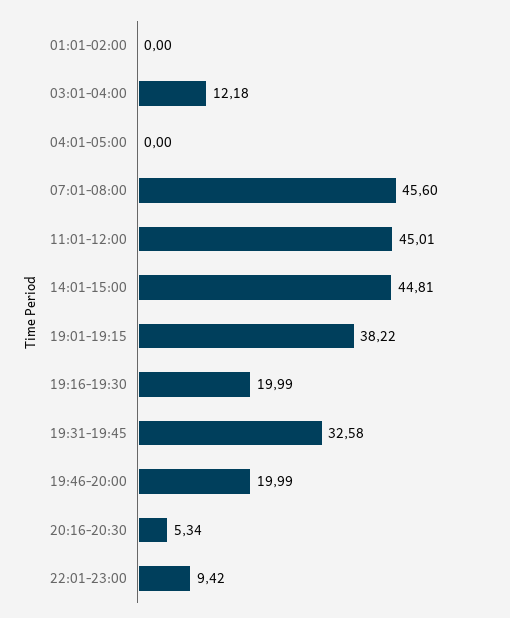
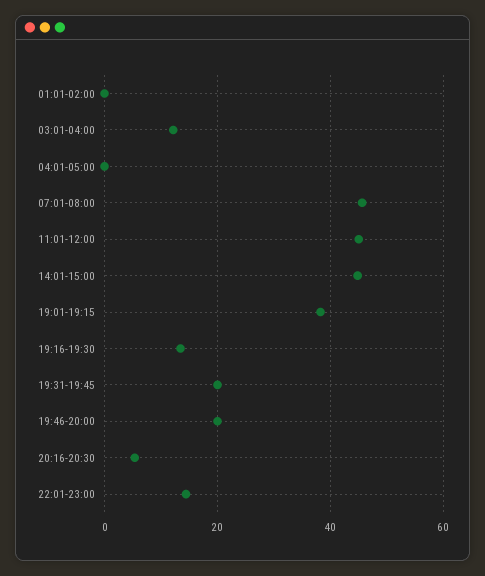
  {
    "01:01-02:00": 0,
    "03:01-04:00": 12.18,
    "04:01-05:00": 0,
    "07:01-08:00": 45.6,
    "11:01-12:00": 45.01,
    "14:01-15:00": 44.81,
    "19:01-19:15": 38.22,
-   "19:16-19:30": 19.99,
+   "19:16-19:30": 14,
-   "19:31-19:45": 32.58,
+   "19:31-19:45": 20,
    "19:46-20:00": 19.99,
    "20:16-20:30": 5.34,
-   "22:01-23:00": 9.42
+   "22:01-23:00": 14
  }

